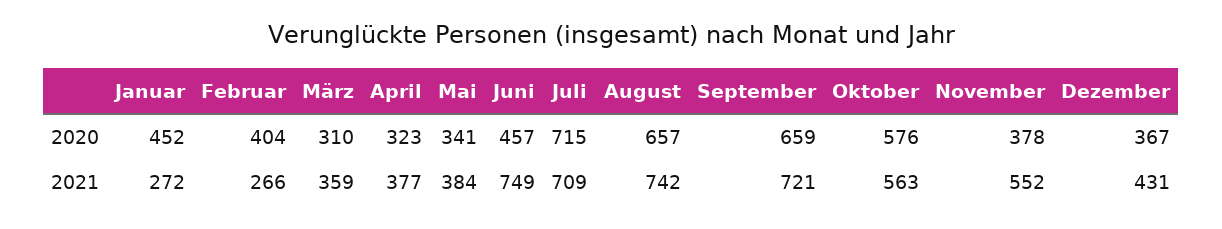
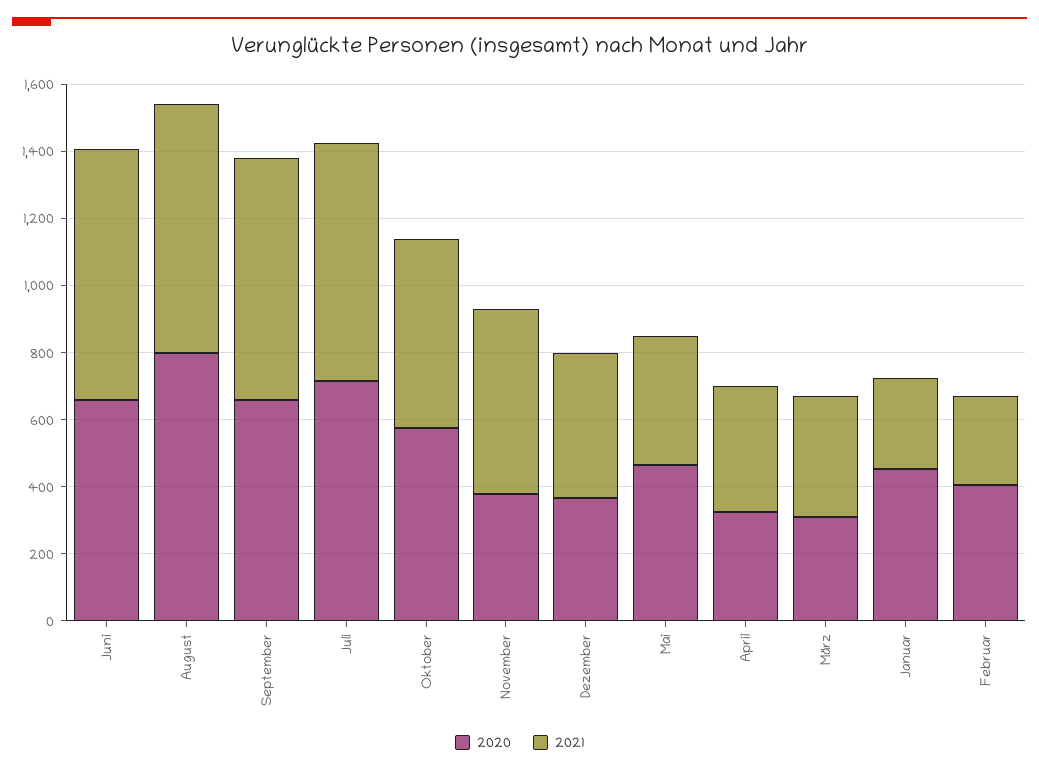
  {
    "2020": {
      "Januar": 452,
      "Februar": 404,
      "März": 310,
      "April": 323,
-     "Mai": 341,
+     "Mai": 450,
-     "Juni": 457,
+     "Juni": 650,
      "Juli": 715,
-     "August": 657,
+     "August": 800,
      "September": 659,
      "Oktober": 576,
      "November": 378,
      "Dezember": 367
    },
    "2021": {
      "Januar": 272,
      "Februar": 266,
      "März": 359,
      "April": 377,
      "Mai": 384,
      "Juni": 749,
      "Juli": 709,
      "August": 742,
      "September": 721,
      "Oktober": 563,
      "November": 552,
      "Dezember": 431
    }
  }

